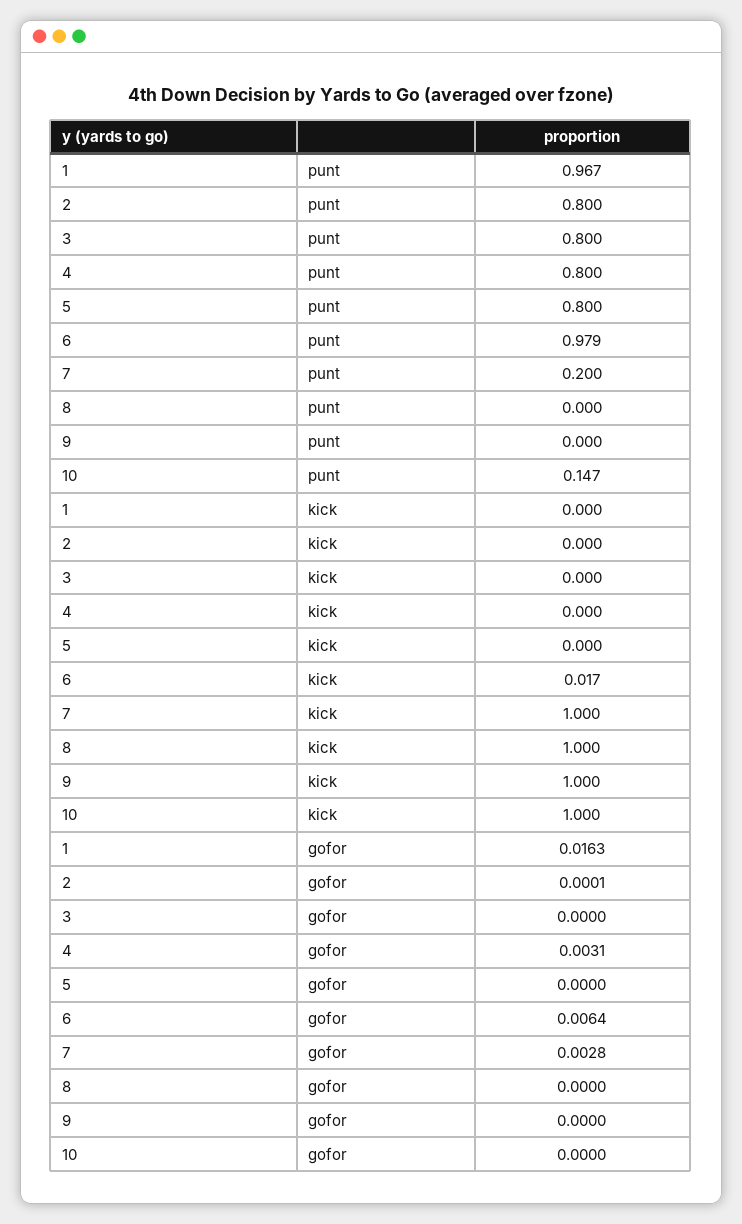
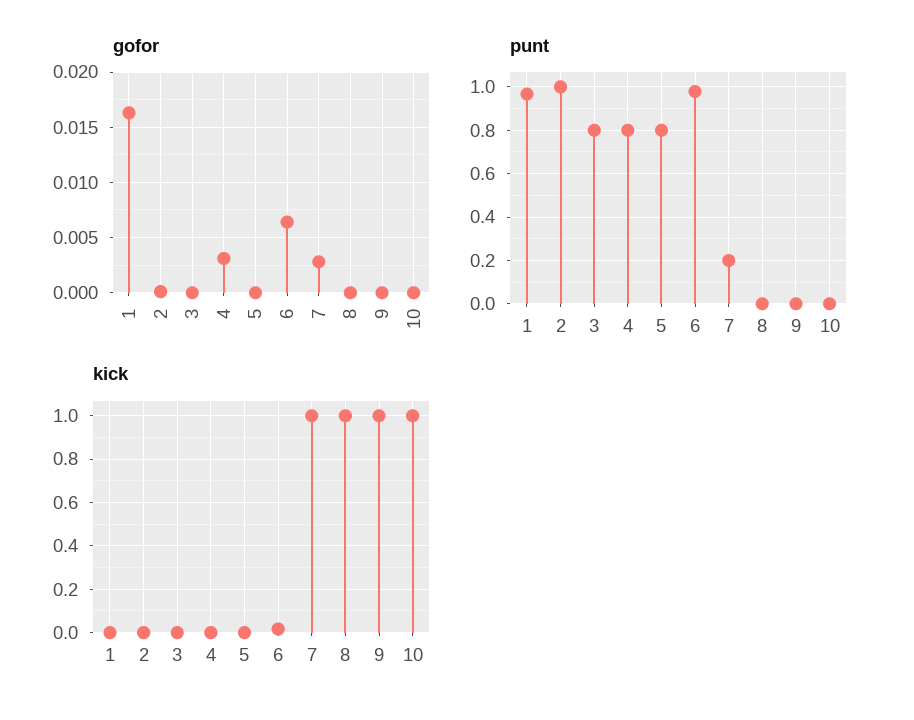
  {
    "punt": {
      "1": 0.967,
-     "2": 0.8,
+     "2": 1,
      "3": 0.8,
      "4": 0.8,
      "5": 0.8,
      "6": 0.979,
      "7": 0.2,
      "8": 0,
      "9": 0,
-     "10": 0.147
+     "10": 0
    },
    "kick": {
      "1": 0,
      "2": 0,
      "3": 0,
      "4": 0,
      "5": 0,
      "6": 0.017,
      "7": 1,
      "8": 1,
      "9": 1,
      "10": 1
    },
    "gofor": {
      "1": 0.0163,
      "2": 0.0001,
      "3": 0,
      "4": 0.0031,
      "5": 0,
      "6": 0.0064,
      "7": 0.0028,
      "8": 0,
      "9": 0,
      "10": 0
    }
  }

